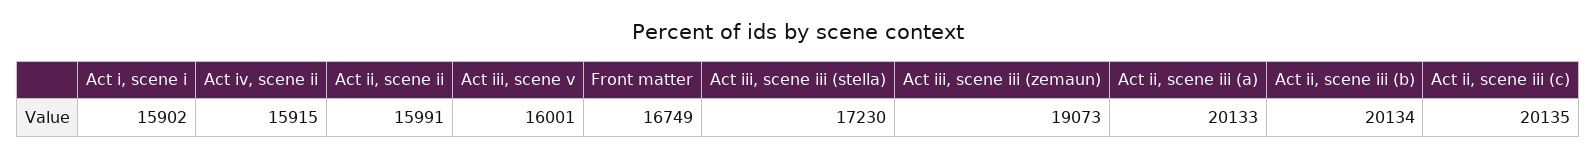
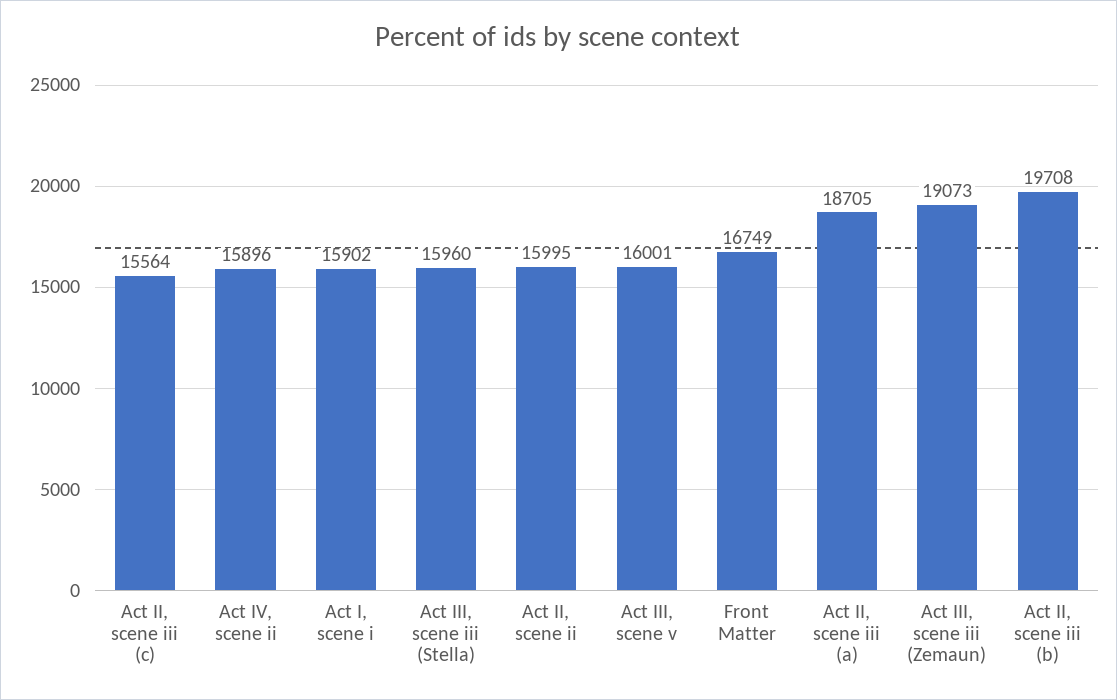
  {
    "Act i, scene i": 15902,
-   "Act iv, scene ii": 15915,
+   "Act iv, scene ii": 15896,
-   "Act ii, scene ii": 15991,
+   "Act ii, scene ii": 15995,
    "Act iii, scene v": 16001,
    "Front matter": 16749,
-   "Act iii, scene iii (stella)": 17230,
+   "Act iii, scene iii (stella)": 15960,
    "Act iii, scene iii (zemaun)": 19073,
-   "Act ii, scene iii (a)": 20133,
+   "Act ii, scene iii (a)": 18705,
-   "Act ii, scene iii (b)": 20134,
+   "Act ii, scene iii (b)": 19708,
-   "Act ii, scene iii (c)": 20135
+   "Act ii, scene iii (c)": 15564
  }

